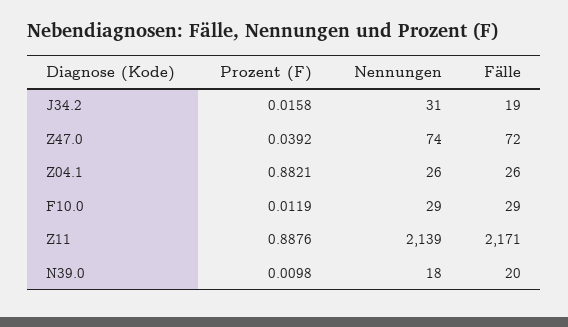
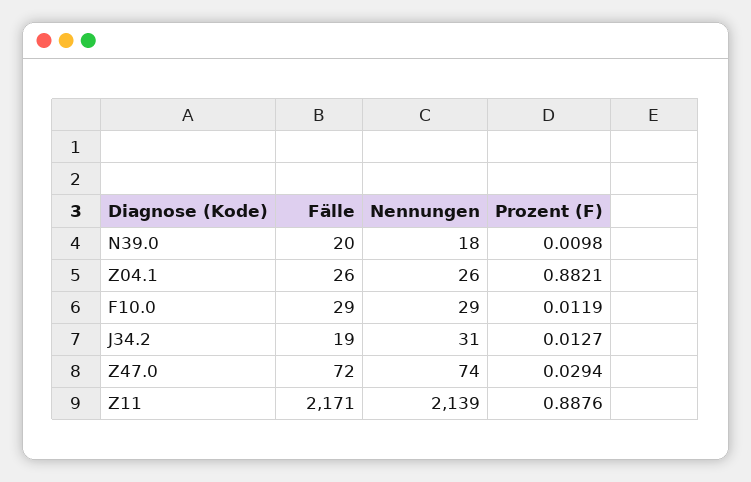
  {
    "Prozent (F)": {
-     "J34.2": 0.0158,
+     "J34.2": 0.0127,
-     "Z47.0": 0.0392,
+     "Z47.0": 0.0294,
      "Z04.1": 0.8821,
      "F10.0": 0.0119,
      "Z11": 0.8876,
      "N39.0": 0.0098
    },
    "Nennungen": {
      "J34.2": 31,
      "Z47.0": 74,
      "Z04.1": 26,
      "F10.0": 29,
      "Z11": 2139,
      "N39.0": 18
    },
    "Fälle": {
      "J34.2": 19,
      "Z47.0": 72,
      "Z04.1": 26,
      "F10.0": 29,
      "Z11": 2171,
      "N39.0": 20
    }
  }

